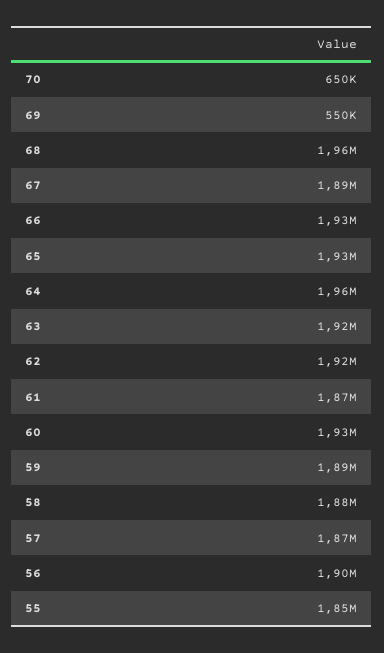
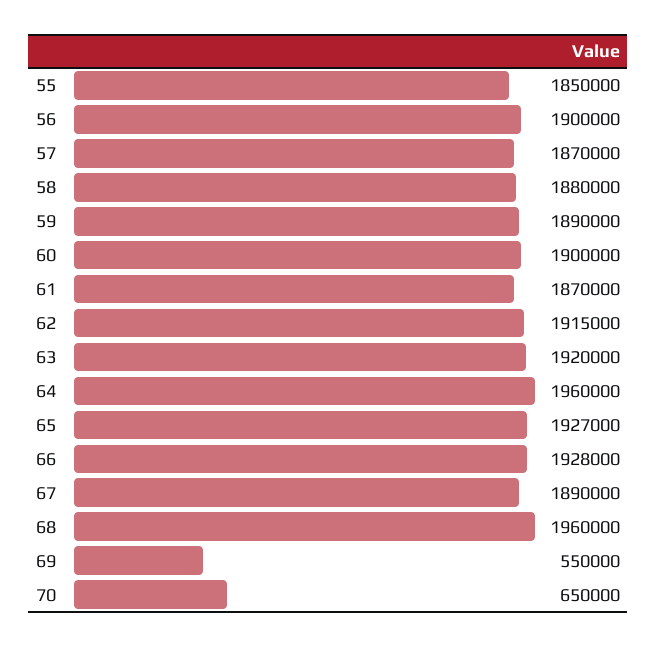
  {
    "70": 650000,
    "69": 550000,
    "68": 1960000,
    "67": 1890000,
    "66": 1928000,
    "65": 1927000,
    "64": 1960000,
    "63": 1920000,
    "62": 1915000,
    "61": 1870000,
-   "60": 1930000,
+   "60": 1900000,
    "59": 1890000,
    "58": 1880000,
    "57": 1870000,
    "56": 1900000,
    "55": 1850000
  }

